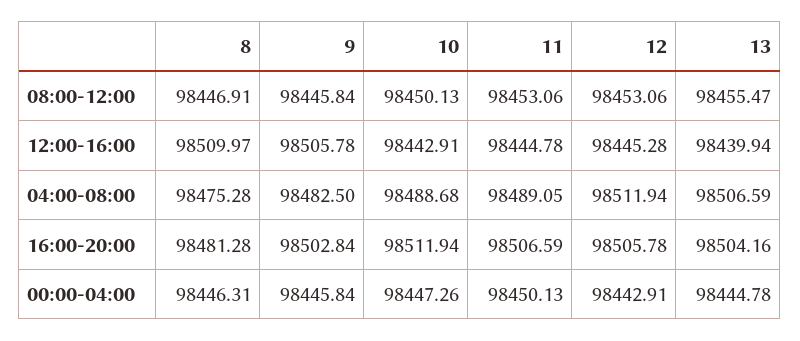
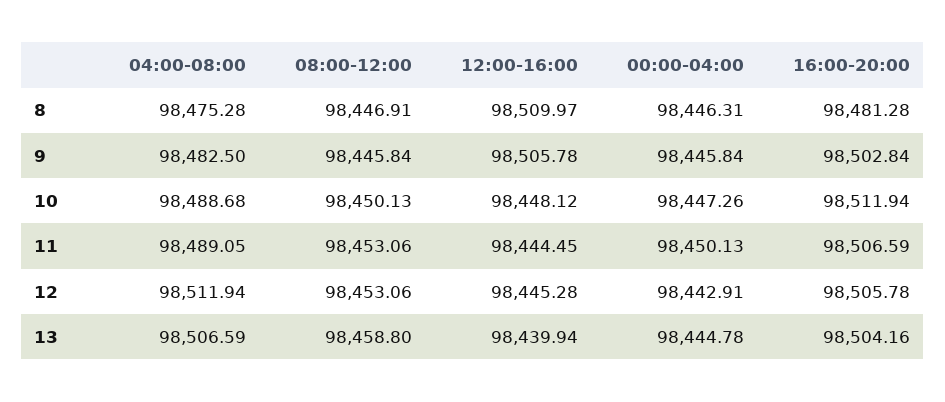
  {
    "8": {
      "08:00-12:00": 98446.91,
      "12:00-16:00": 98509.97,
      "04:00-08:00": 98475.28,
      "16:00-20:00": 98481.28,
      "00:00-04:00": 98446.31
    },
    "9": {
      "08:00-12:00": 98445.84,
      "12:00-16:00": 98505.78,
      "04:00-08:00": 98482.5,
      "16:00-20:00": 98502.84,
      "00:00-04:00": 98445.84
    },
    "10": {
      "08:00-12:00": 98450.13,
-     "12:00-16:00": 98442.91,
+     "12:00-16:00": 98448.12,
      "04:00-08:00": 98488.68,
      "16:00-20:00": 98511.94,
      "00:00-04:00": 98447.26
    },
    "11": {
      "08:00-12:00": 98453.06,
-     "12:00-16:00": 98444.78,
+     "12:00-16:00": 98444.45,
      "04:00-08:00": 98489.05,
      "16:00-20:00": 98506.59,
      "00:00-04:00": 98450.13
    },
    "12": {
      "08:00-12:00": 98453.06,
      "12:00-16:00": 98445.28,
      "04:00-08:00": 98511.94,
      "16:00-20:00": 98505.78,
      "00:00-04:00": 98442.91
    },
    "13": {
-     "08:00-12:00": 98455.47,
+     "08:00-12:00": 98458.8,
      "12:00-16:00": 98439.94,
      "04:00-08:00": 98506.59,
      "16:00-20:00": 98504.16,
      "00:00-04:00": 98444.78
    }
  }

